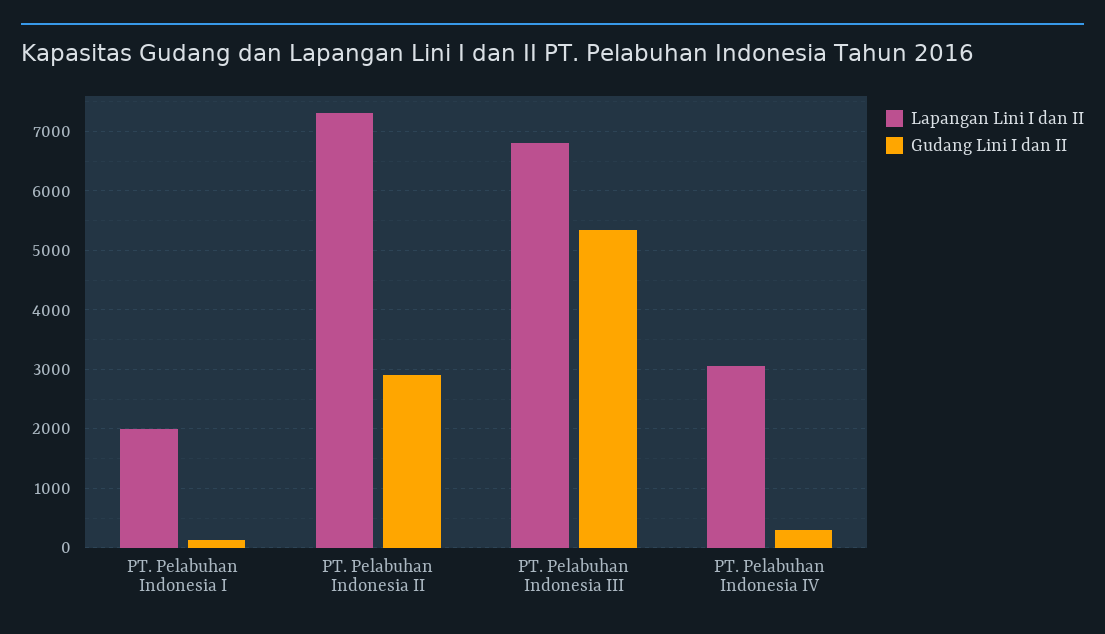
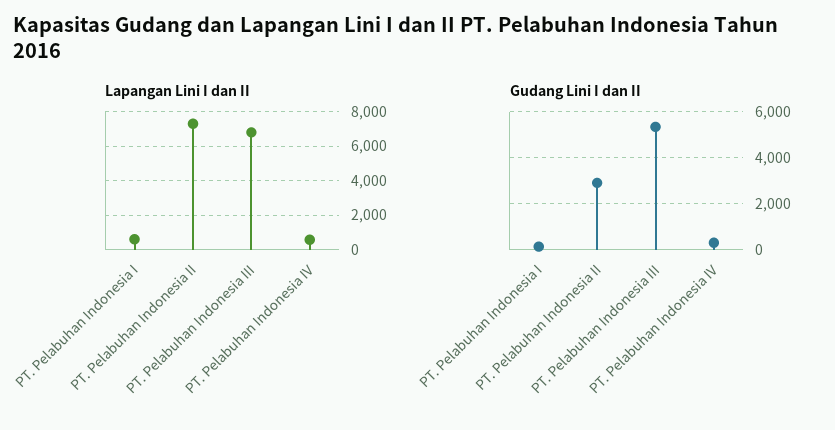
  {
    "Lapangan Lini I dan II": {
-     "PT. Pelabuhan Indonesia I": 2000,
+     "PT. Pelabuhan Indonesia I": 500,
      "PT. Pelabuhan Indonesia II": 7400,
      "PT. Pelabuhan Indonesia III": 6800,
-     "PT. Pelabuhan Indonesia IV": 3000
+     "PT. Pelabuhan Indonesia IV": 500
    },
    "Gudang Lini I dan II": {
      "PT. Pelabuhan Indonesia I": 200,
      "PT. Pelabuhan Indonesia II": 3000,
      "PT. Pelabuhan Indonesia III": 5400,
      "PT. Pelabuhan Indonesia IV": 200
    }
  }

